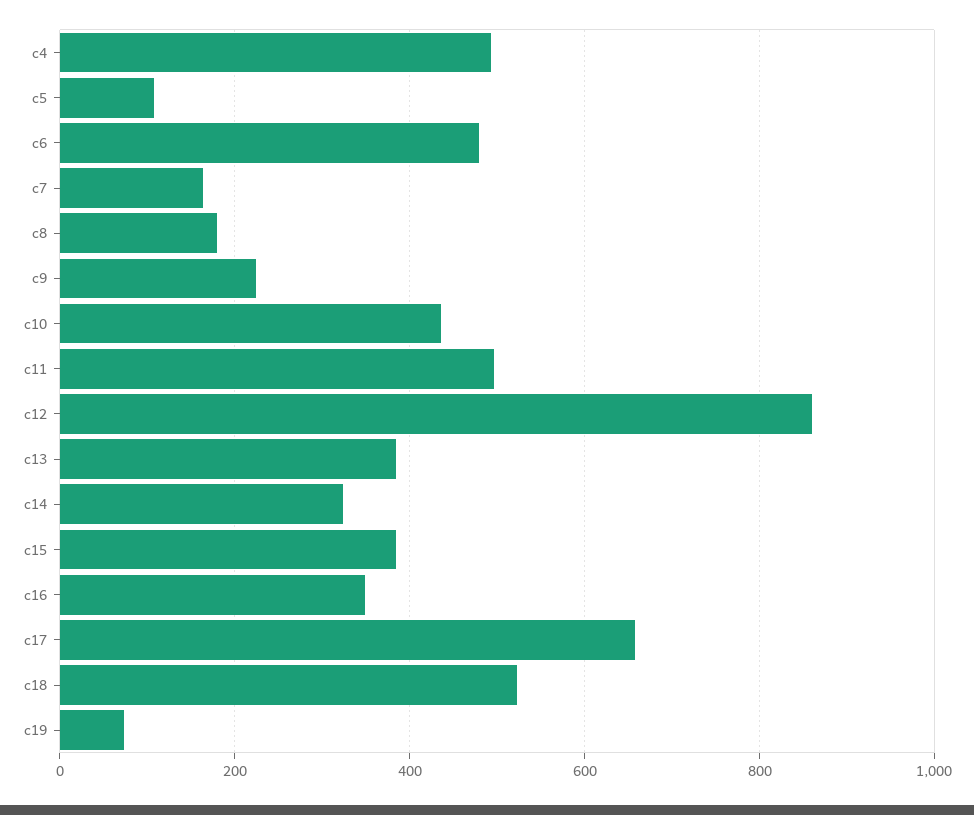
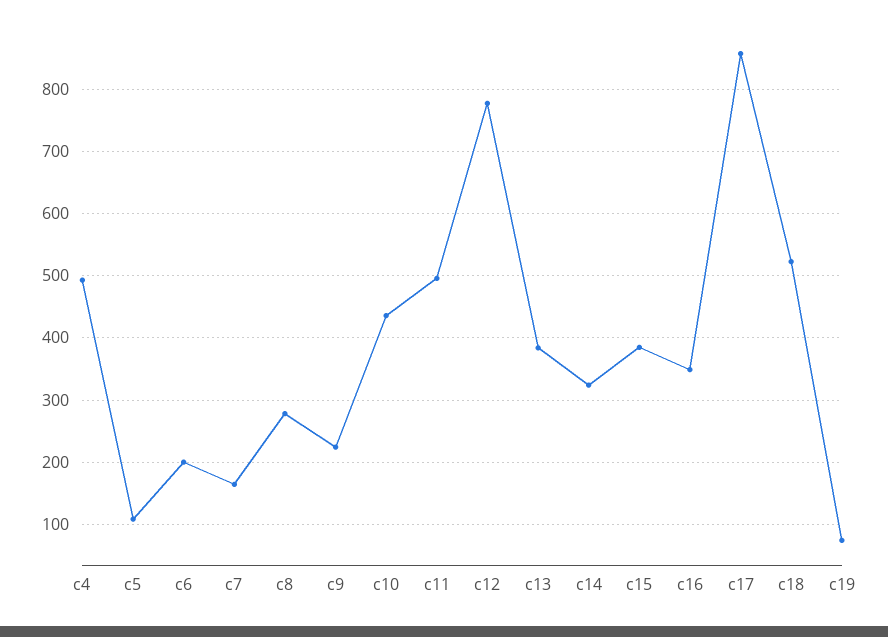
  {
    "c4": 490,
    "c5": 110,
-   "c6": 480,
+   "c6": 200,
    "c7": 160,
-   "c8": 180,
+   "c8": 280,
    "c9": 220,
    "c10": 440,
    "c11": 500,
-   "c12": 860,
+   "c12": 780,
    "c13": 380,
    "c14": 320,
    "c15": 390,
    "c16": 350,
-   "c17": 660,
+   "c17": 860,
    "c18": 520,
    "c19": 70
  }

